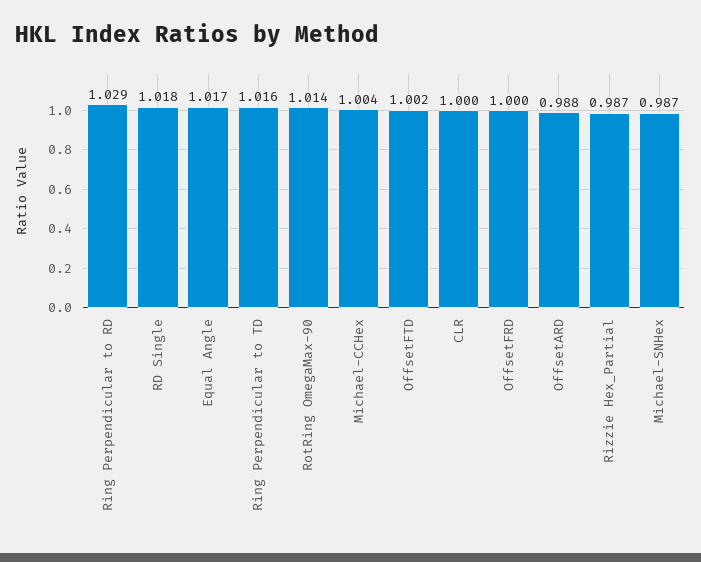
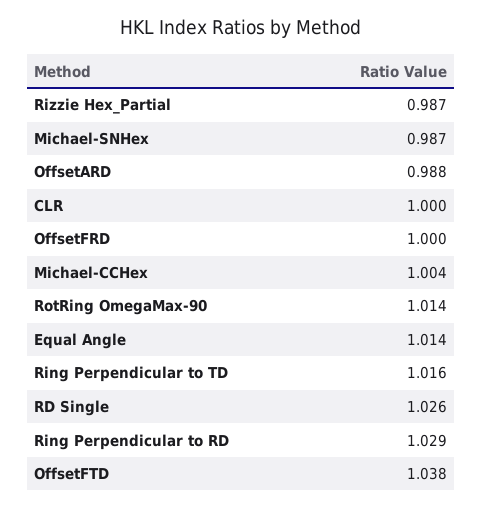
  {
    "Ring Perpendicular to RD": 1.029,
-   "RD Single": 1.018,
+   "RD Single": 1.026,
-   "Equal Angle": 1.017,
+   "Equal Angle": 1.014,
    "Ring Perpendicular to TD": 1.016,
    "RotRing OmegaMax-90": 1.014,
    "Michael-CCHex": 1.004,
-   "OffsetFTD": 1.002,
+   "OffsetFTD": 1.038,
    "CLR": 1,
    "OffsetFRD": 1,
    "OffsetARD": 0.988,
    "Rizzie Hex_Partial": 0.987,
    "Michael-SNHex": 0.987
  }

